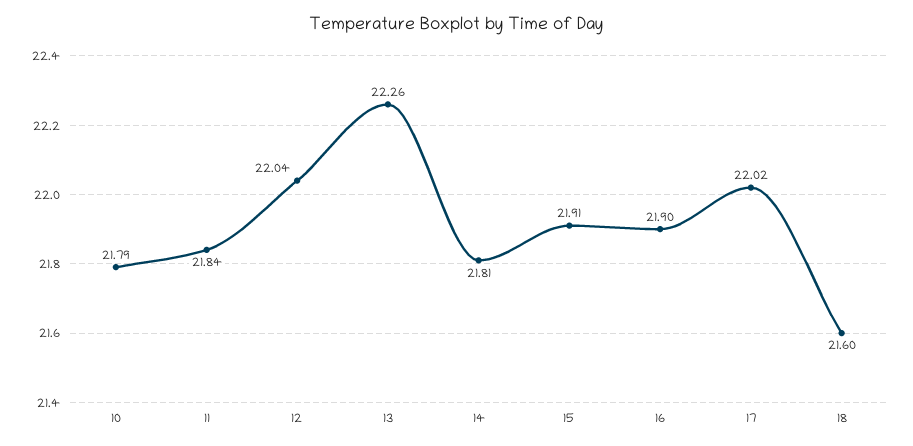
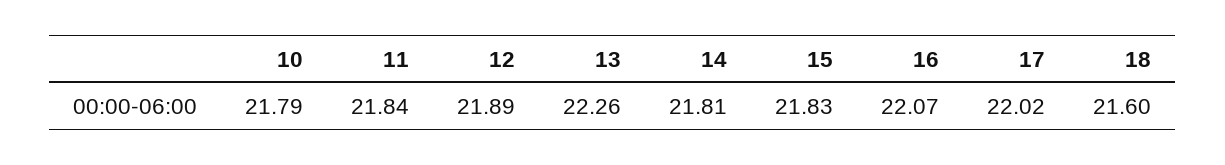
  {
    "10": 21.79,
    "11": 21.84,
-   "12": 22.04,
+   "12": 21.89,
    "13": 22.26,
    "14": 21.81,
-   "15": 21.91,
+   "15": 21.83,
-   "16": 21.9,
+   "16": 22.07,
    "17": 22.02,
    "18": 21.6
  }

